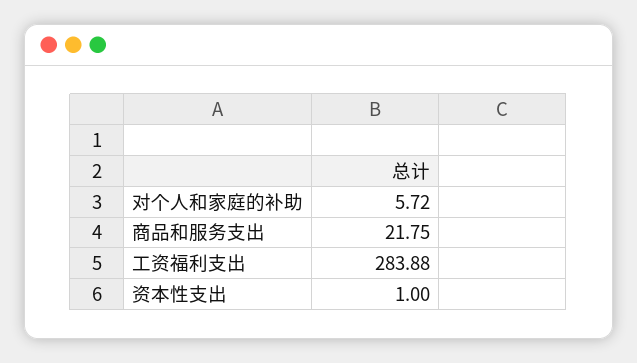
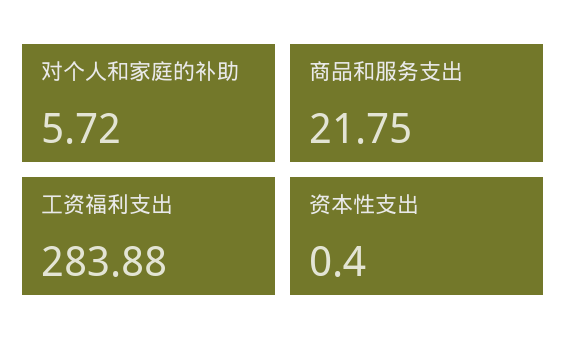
  {
    "对个人和家庭的补助": 5.72,
    "商品和服务支出": 21.75,
    "工资福利支出": 283.88,
-   "资本性支出": 1
+   "资本性支出": 0.4
  }

